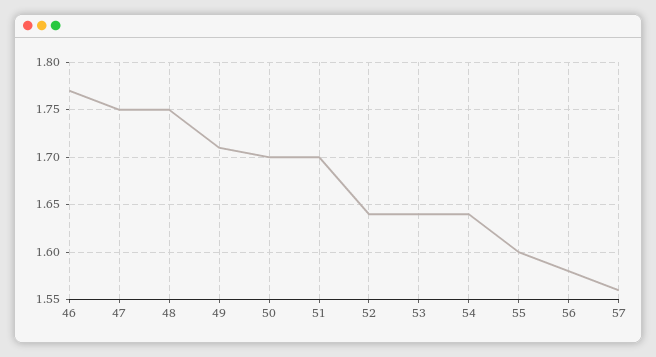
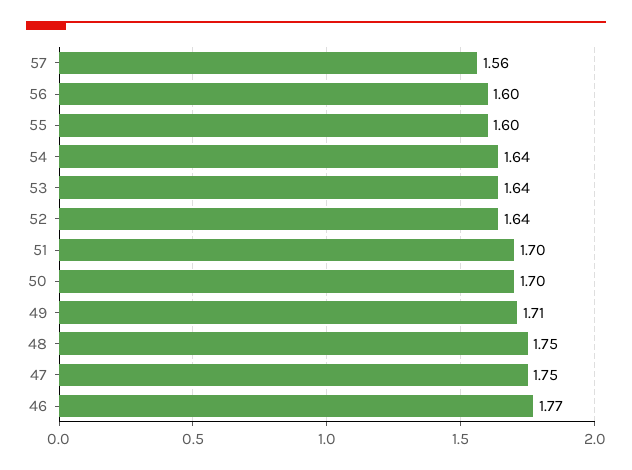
  {
    "46": 1.77,
    "47": 1.75,
    "48": 1.75,
    "49": 1.71,
    "50": 1.7,
    "51": 1.7,
    "52": 1.64,
    "53": 1.64,
    "54": 1.64,
    "55": 1.6,
-   "56": 1.58,
+   "56": 1.6,
    "57": 1.56
  }

